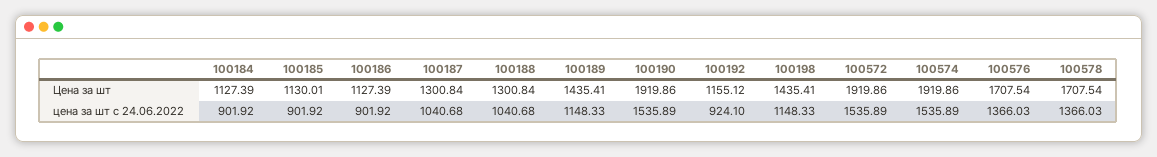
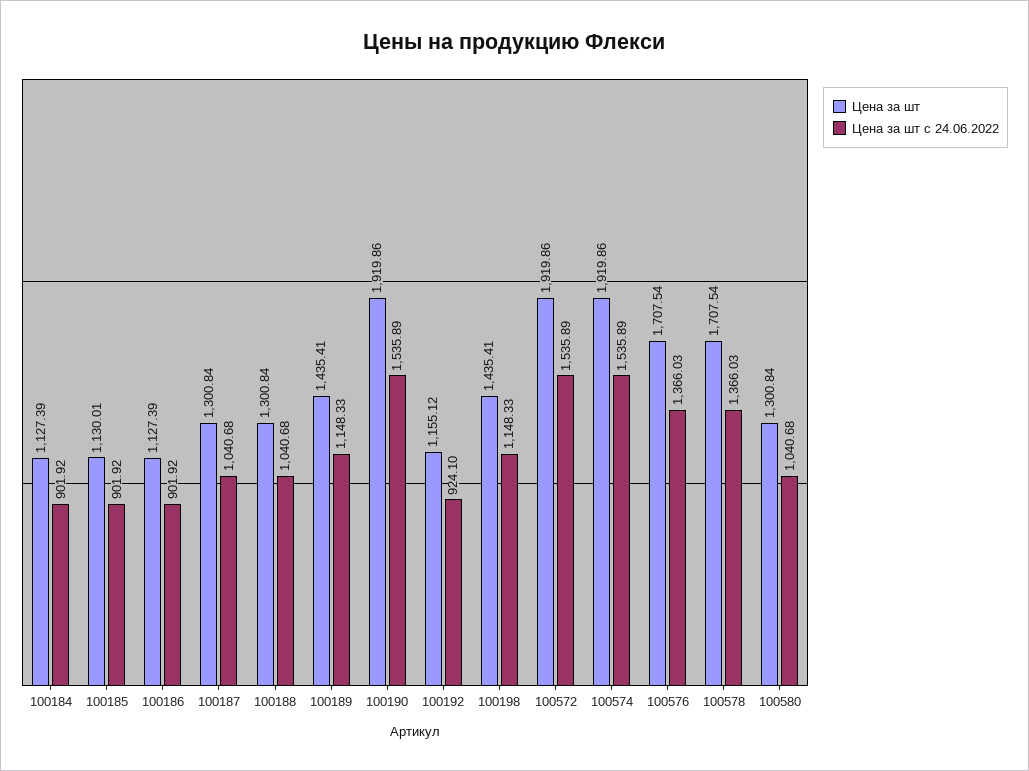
  {
    "Цена за шт": {
      "100184": 1127.39,
      "100185": 1130.01,
      "100186": 1127.39,
      "100187": 1300.84,
      "100188": 1300.84,
      "100189": 1435.41,
      "100190": 1919.86,
      "100192": 1155.12,
      "100198": 1435.41,
      "100572": 1919.86,
      "100574": 1919.86,
      "100576": 1707.54,
-     "100578": 1707.54
+     "100578": 1707.54,
+     "100580": 1300.84
    },
    "цена за шт с 24.06.2022": {
      "100184": 901.92,
      "100185": 901.92,
      "100186": 901.92,
      "100187": 1040.68,
      "100188": 1040.68,
      "100189": 1148.33,
      "100190": 1535.89,
      "100192": 924.1,
      "100198": 1148.33,
      "100572": 1535.89,
      "100574": 1535.89,
      "100576": 1366.03,
-     "100578": 1366.03
+     "100578": 1366.03,
+     "100580": 1040.68
    }
  }

